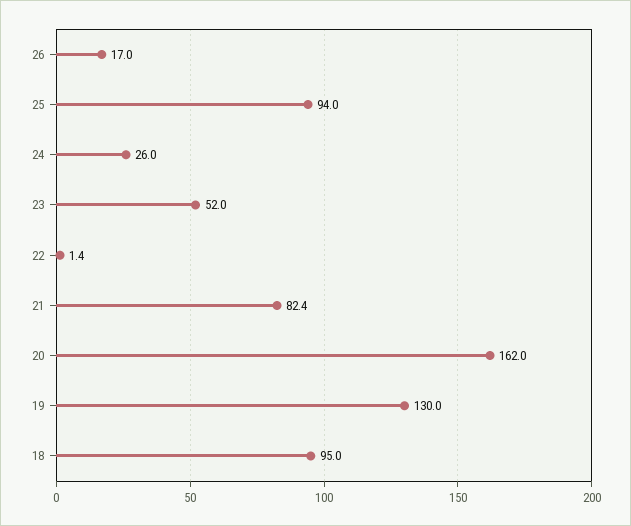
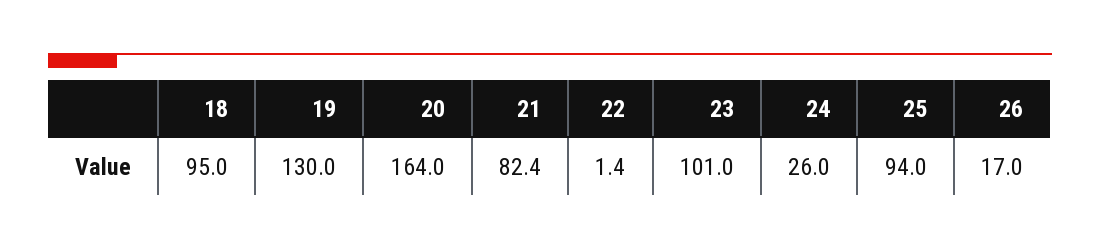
  {
    "26": 17,
    "25": 94,
    "24": 26,
-   "23": 52,
+   "23": 101,
    "22": 1.4,
    "21": 82.4,
-   "20": 162,
+   "20": 164,
    "19": 130,
    "18": 95
  }

